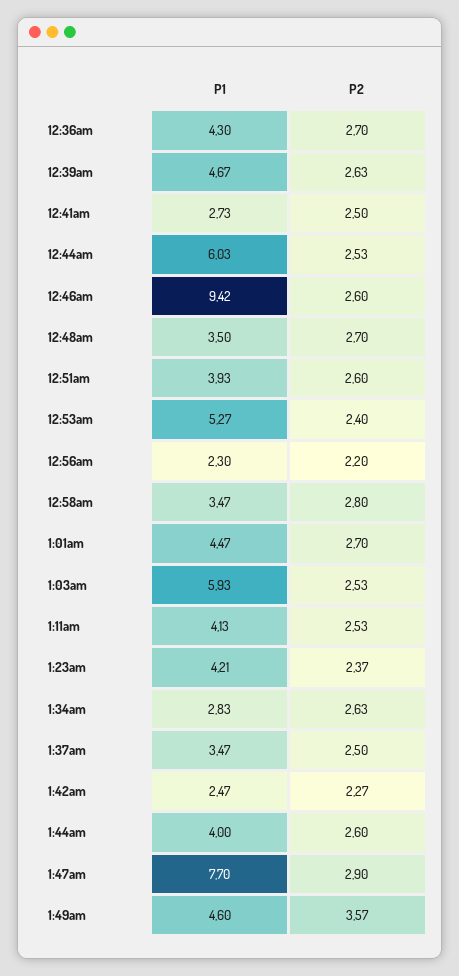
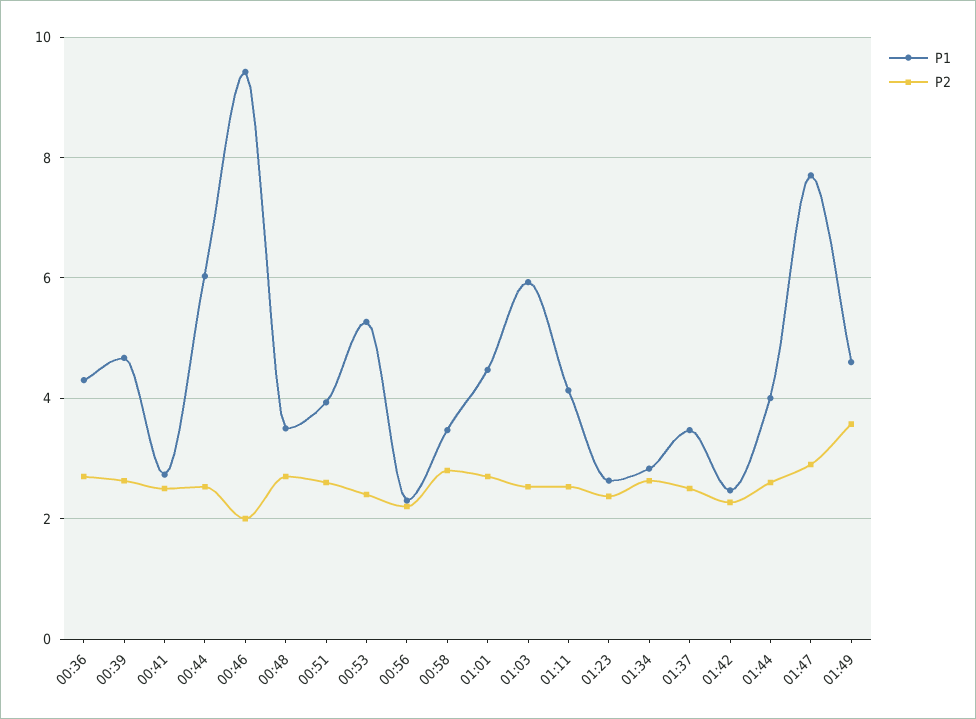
  {
    "P1": {
      "12:36am": 4.3,
      "12:39am": 4.67,
      "12:41am": 2.73,
      "12:44am": 6.03,
      "12:46am": 9.42,
      "12:48am": 3.5,
      "12:51am": 3.93,
      "12:53am": 5.27,
      "12:56am": 2.3,
      "12:58am": 3.47,
      "1:01am": 4.47,
      "1:03am": 5.93,
      "1:11am": 4.13,
-     "1:23am": 4.21,
+     "1:23am": 2.6,
      "1:34am": 2.83,
      "1:37am": 3.47,
      "1:42am": 2.47,
      "1:44am": 4,
      "1:47am": 7.7,
      "1:49am": 4.6
    },
    "P2": {
      "12:36am": 2.7,
      "12:39am": 2.63,
      "12:41am": 2.5,
      "12:44am": 2.53,
-     "12:46am": 2.6,
+     "12:46am": 2,
      "12:48am": 2.7,
      "12:51am": 2.6,
      "12:53am": 2.4,
      "12:56am": 2.2,
      "12:58am": 2.8,
      "1:01am": 2.7,
      "1:03am": 2.53,
      "1:11am": 2.53,
      "1:23am": 2.37,
      "1:34am": 2.63,
      "1:37am": 2.5,
      "1:42am": 2.27,
      "1:44am": 2.6,
      "1:47am": 2.9,
      "1:49am": 3.57
    }
  }

